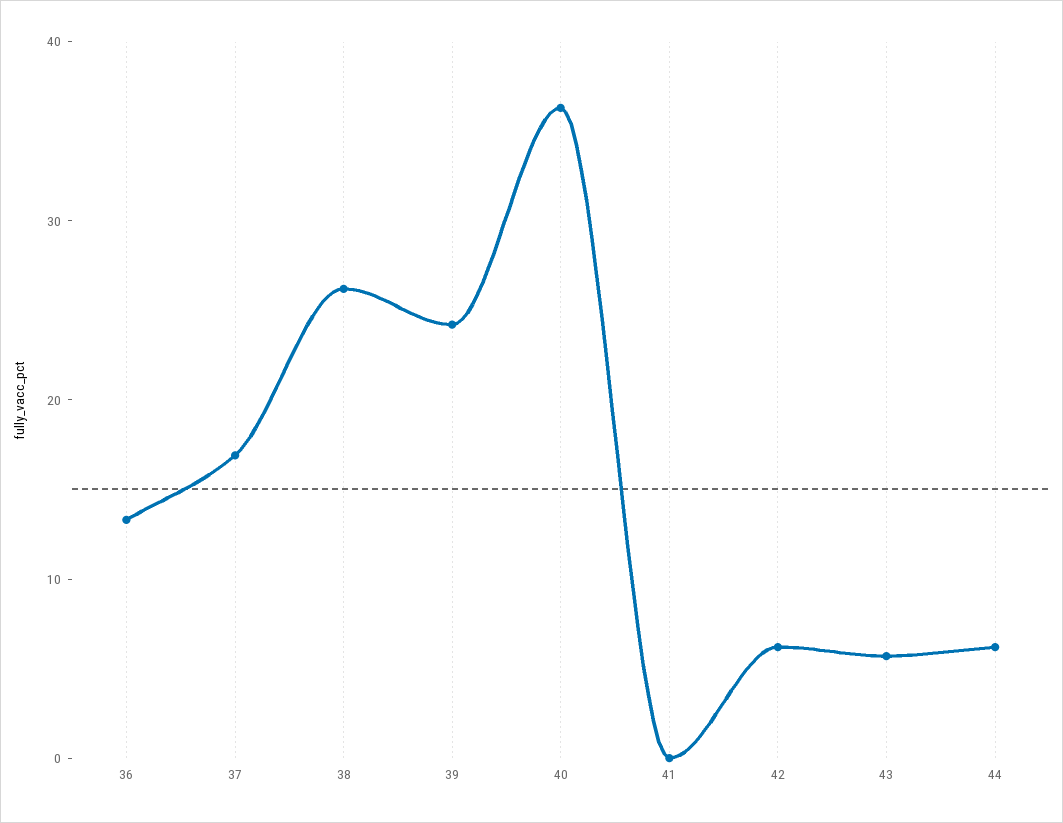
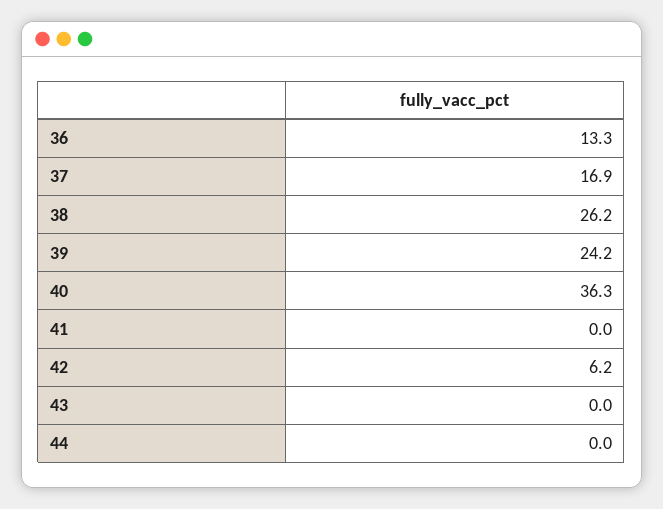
  {
    "36": 13.3,
    "37": 16.9,
    "38": 26.2,
    "39": 24.2,
    "40": 36.3,
    "41": 0,
    "42": 6.2,
-   "43": 6,
+   "43": 0,
-   "44": 6
+   "44": 0
  }

